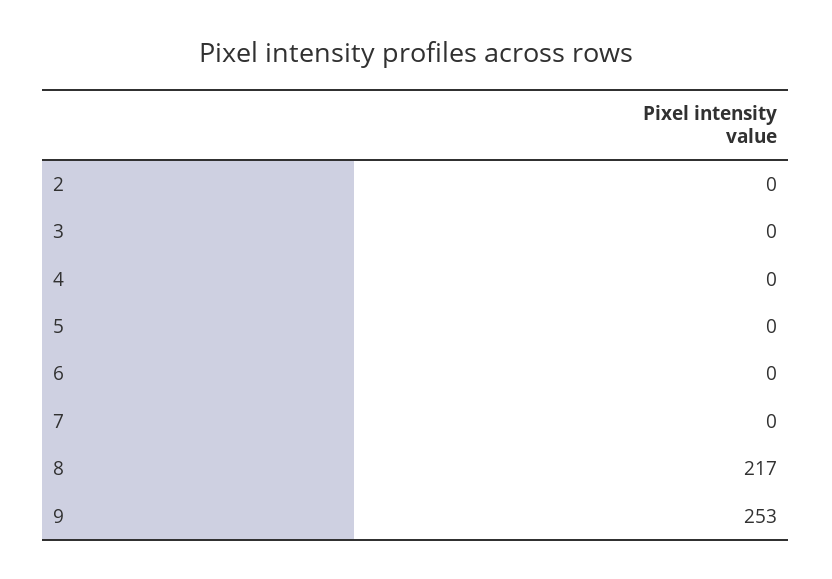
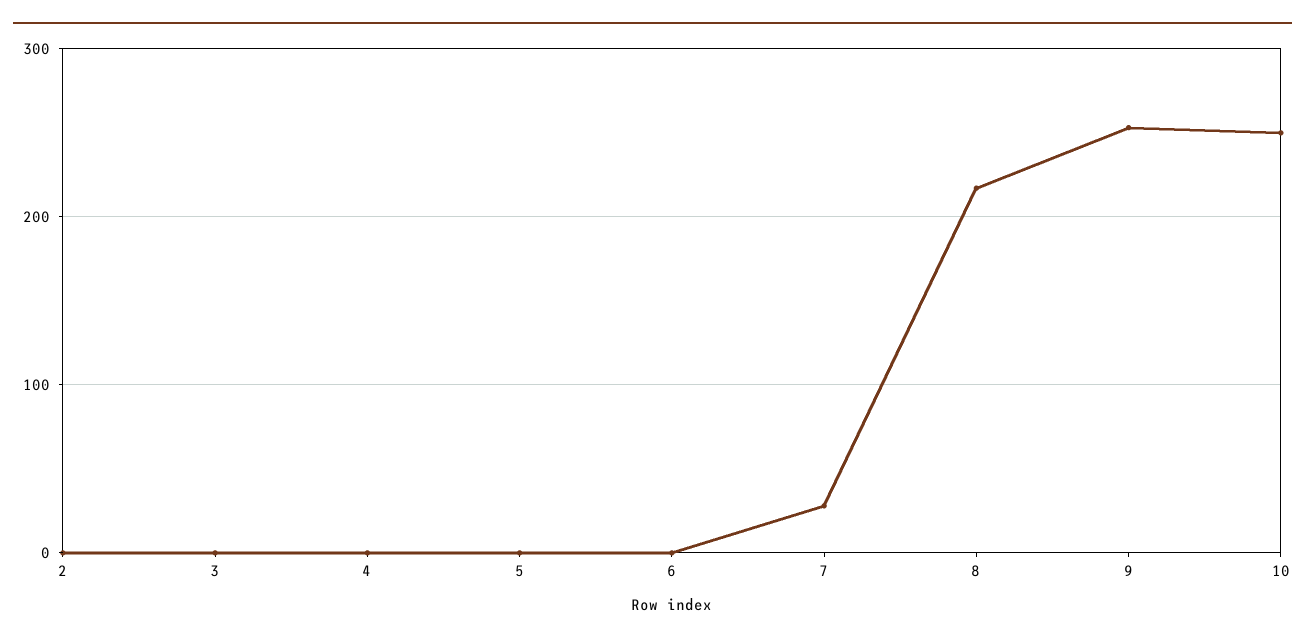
  {
    "2": 0,
    "3": 0,
    "4": 0,
    "5": 0,
    "6": 0,
-   "7": 0,
+   "7": 30,
    "8": 217,
-   "9": 253
+   "9": 253,
+   "10": 250
  }

